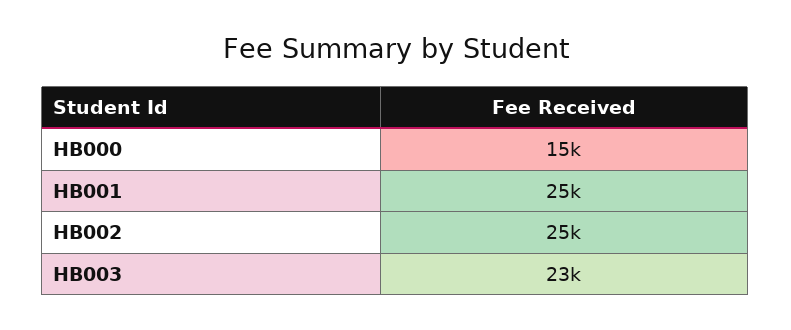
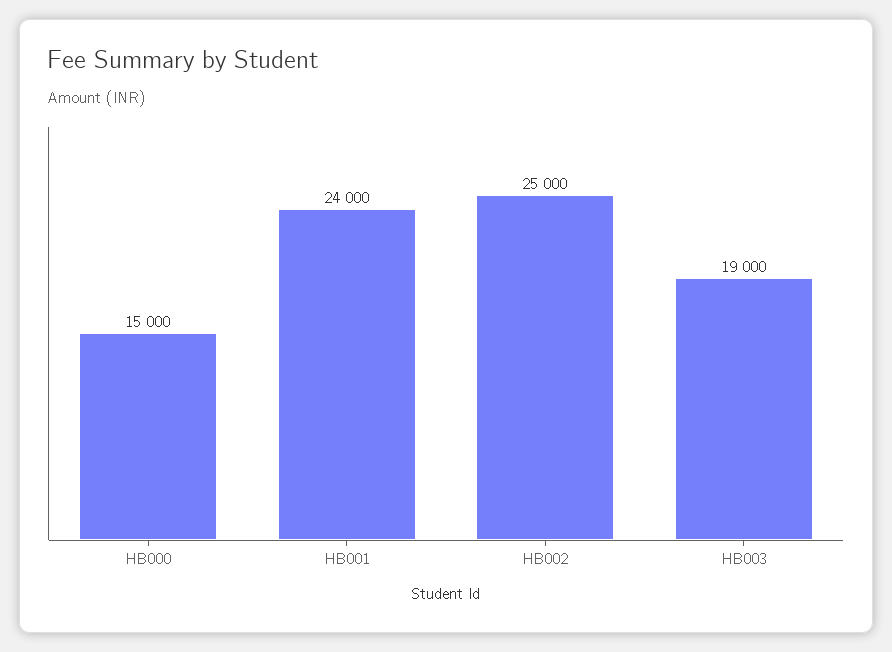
  {
    "HB000": 15000,
-   "HB001": 25000,
+   "HB001": 24000,
    "HB002": 25000,
-   "HB003": 23000
+   "HB003": 19000
  }

